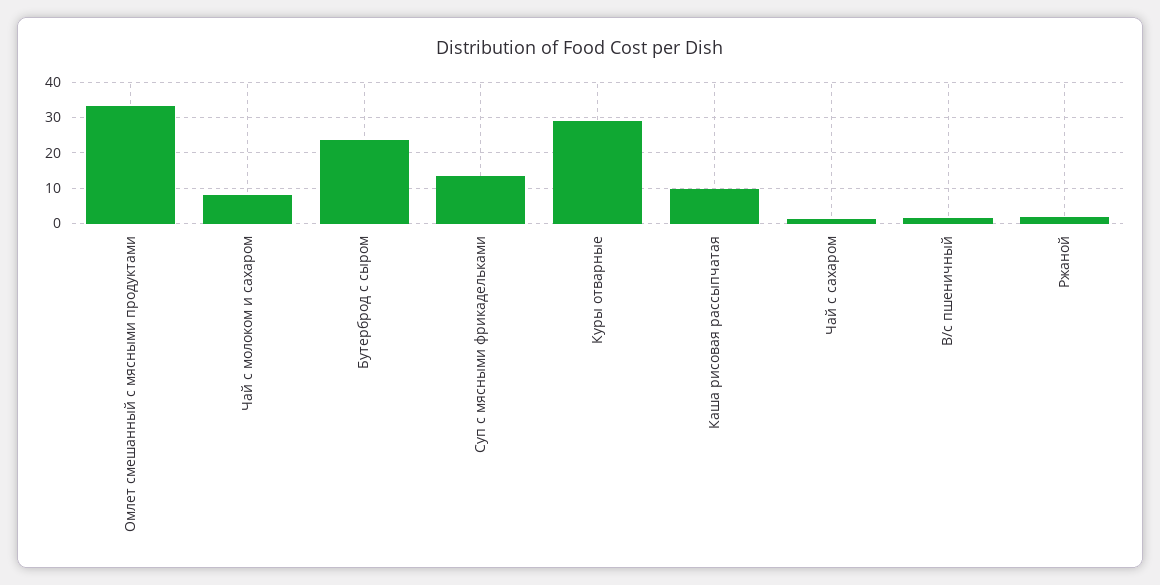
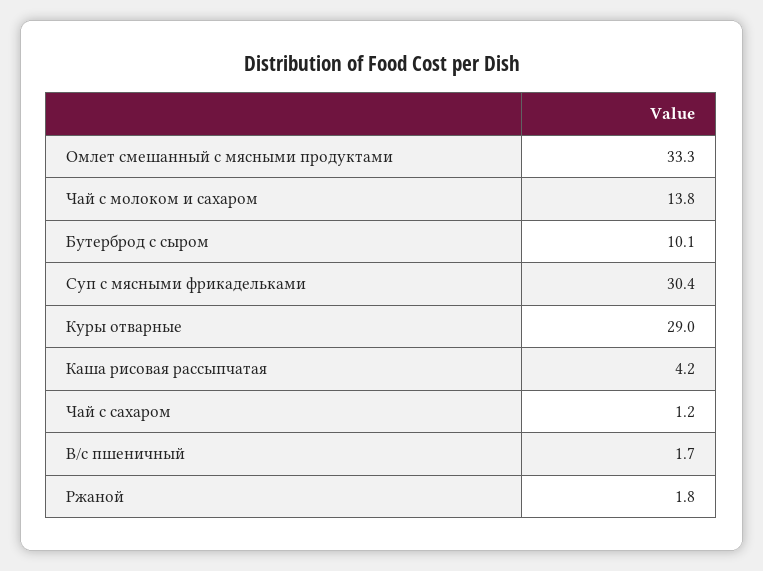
  {
    "Омлет смешанный с мясными продуктами": 33.3,
-   "Чай с молоком и сахаром": 8,
+   "Чай с молоком и сахаром": 13.8,
-   "Бутерброд с сыром": 24,
+   "Бутерброд с сыром": 10.1,
-   "Суп с мясными фрикадельками": 14,
+   "Суп с мясными фрикадельками": 30.4,
    "Куры отварные": 29,
-   "Каша рисовая рассыпчатая": 10,
+   "Каша рисовая рассыпчатая": 4.2,
    "Чай с сахаром": 1.2,
    "В/с пшеничный": 1.7,
    "Ржаной": 1.8
  }

